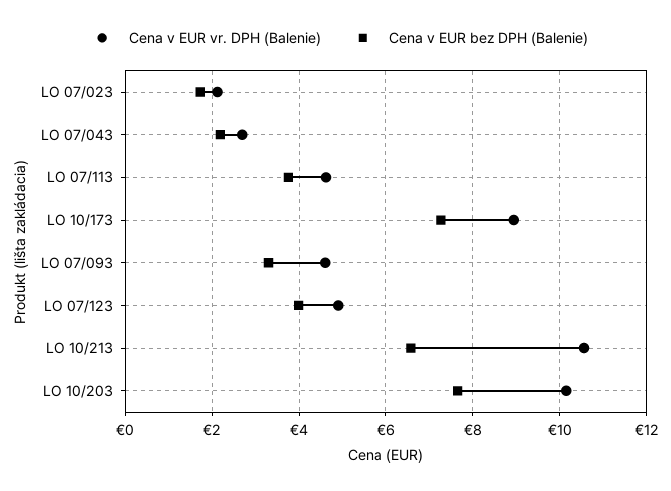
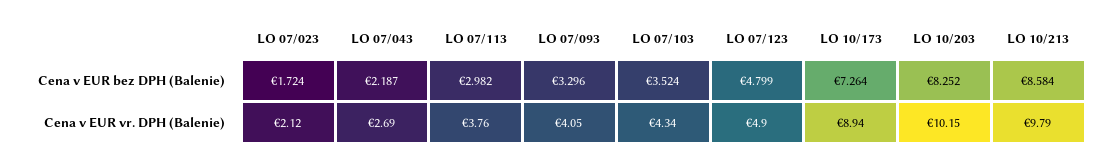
  {
    "Cena v EUR vr. DPH (Balenie)": {
      "LO 07/023": 2.12,
      "LO 07/043": 2.69,
-     "LO 07/113": 4.6,
+     "LO 07/113": 3.76,
      "LO 10/173": 8.94,
-     "LO 07/093": 4.6,
+     "LO 07/093": 4.05,
      "LO 07/123": 4.9,
-     "LO 10/213": 10.6,
+     "LO 10/213": 9.79,
-     "LO 10/203": 10.15
+     "LO 10/203": 10.15,
+     "LO 07/103": 4.34
    },
    "Cena v EUR bez DPH (Balenie)": {
      "LO 07/023": 1.724,
      "LO 07/043": 2.187,
-     "LO 07/113": 3.8,
+     "LO 07/113": 2.982,
      "LO 10/173": 7.264,
      "LO 07/093": 3.296,
-     "LO 07/123": 4,
+     "LO 07/123": 4.799,
-     "LO 10/213": 6.6,
+     "LO 10/213": 8.584,
-     "LO 10/203": 7.6
+     "LO 10/203": 8.252,
+     "LO 07/103": 3.524
    }
  }

